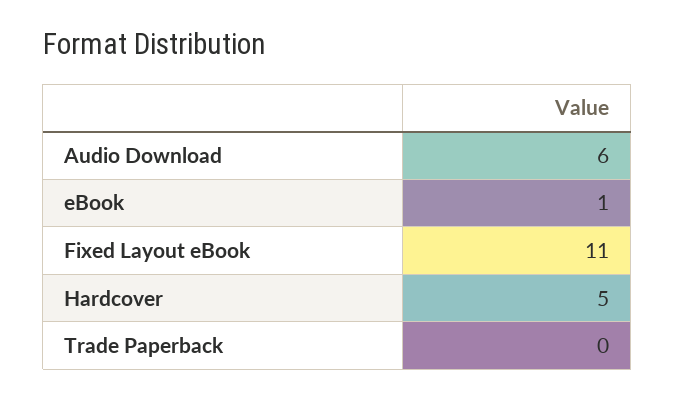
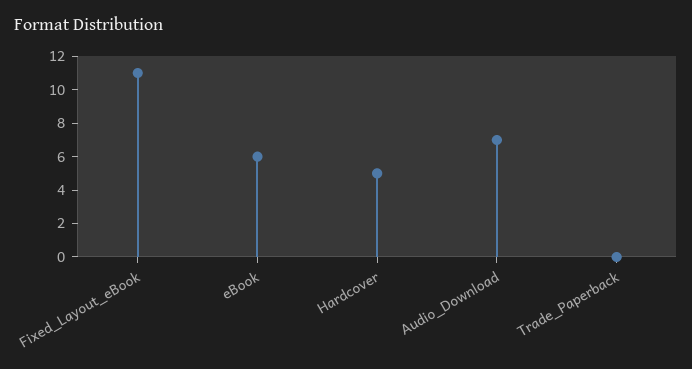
  {
-   "Audio Download": 6,
+   "Audio Download": 7,
-   "eBook": 1,
+   "eBook": 6,
    "Fixed Layout eBook": 11,
    "Hardcover": 5,
    "Trade Paperback": 0
  }

